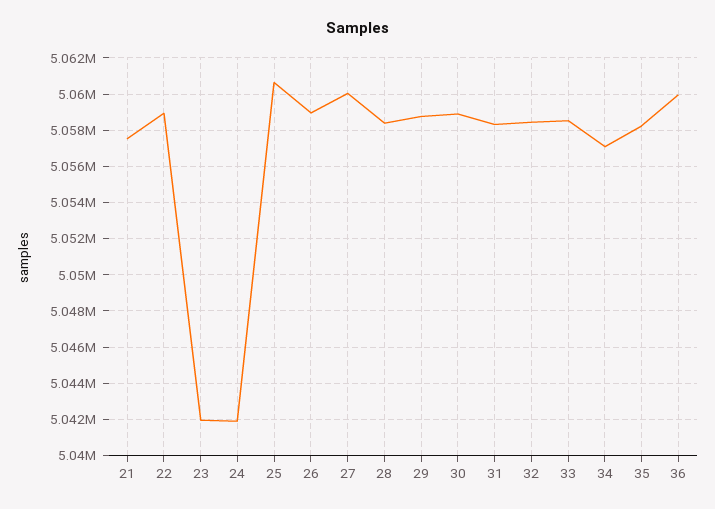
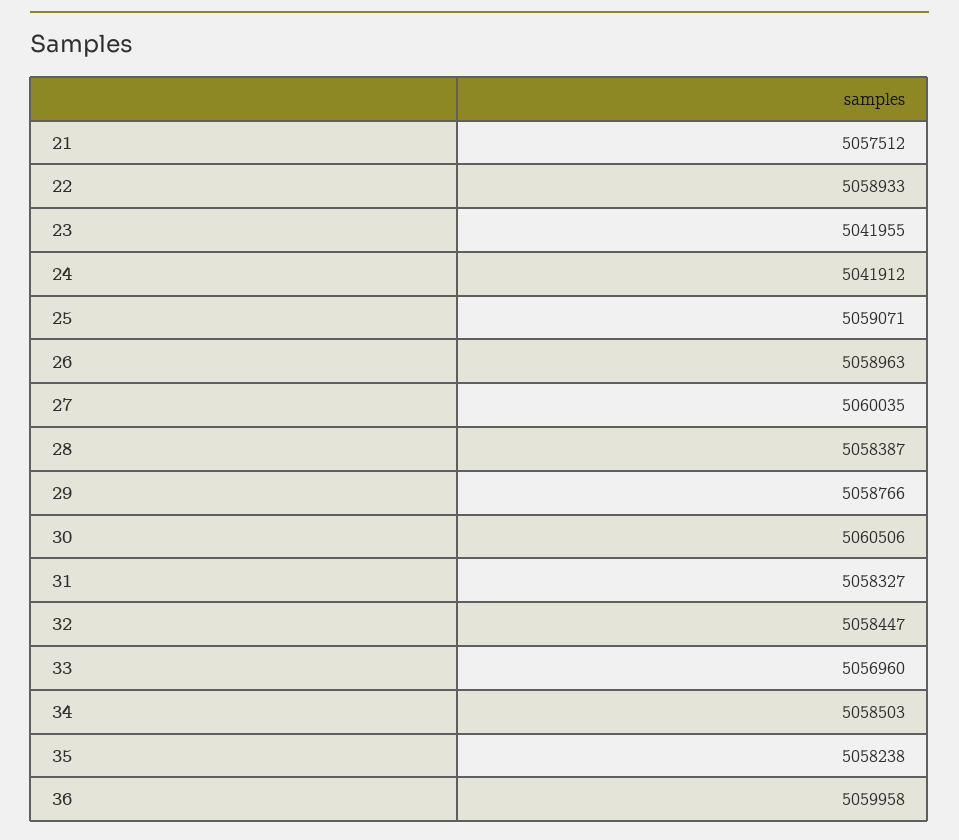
  {
    "21": 5057512,
    "22": 5058933,
    "23": 5041955,
    "24": 5041912,
-   "25": 5060500,
+   "25": 5059071,
    "26": 5058963,
    "27": 5060035,
    "28": 5058387,
    "29": 5058766,
-   "30": 5059000,
+   "30": 5060506,
    "31": 5058327,
    "32": 5058447,
-   "33": 5058500,
+   "33": 5056960,
-   "34": 5057000,
+   "34": 5058503,
    "35": 5058238,
    "36": 5059958
  }

